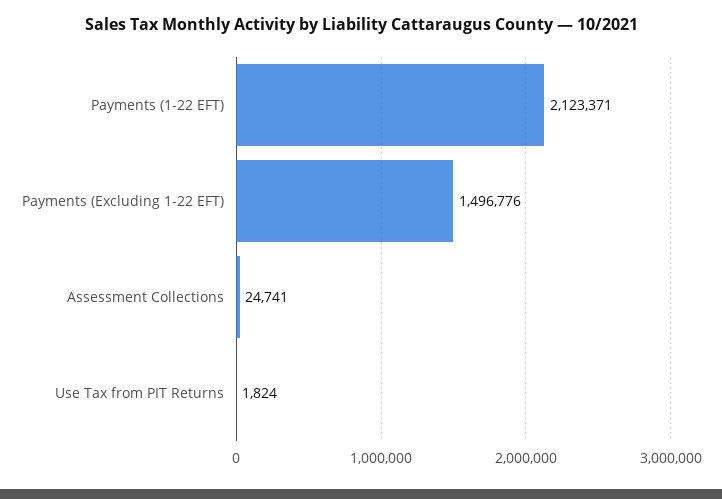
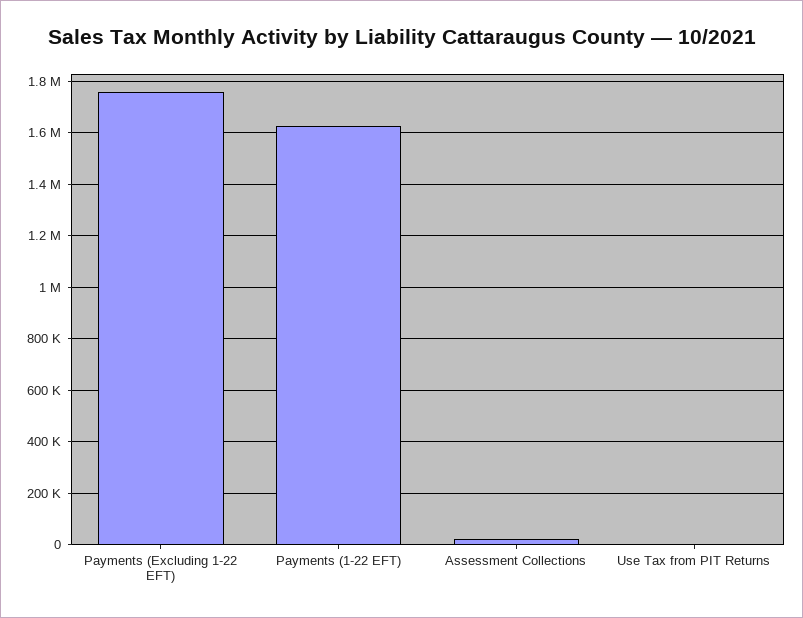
  {
-   "Payments (1-22 EFT)": 2123371,
+   "Payments (1-22 EFT)": 1625000,
-   "Payments (Excluding 1-22 EFT)": 1496776,
+   "Payments (Excluding 1-22 EFT)": 1750000,
    "Assessment Collections": 24741,
    "Use Tax from PIT Returns": 1824
  }

